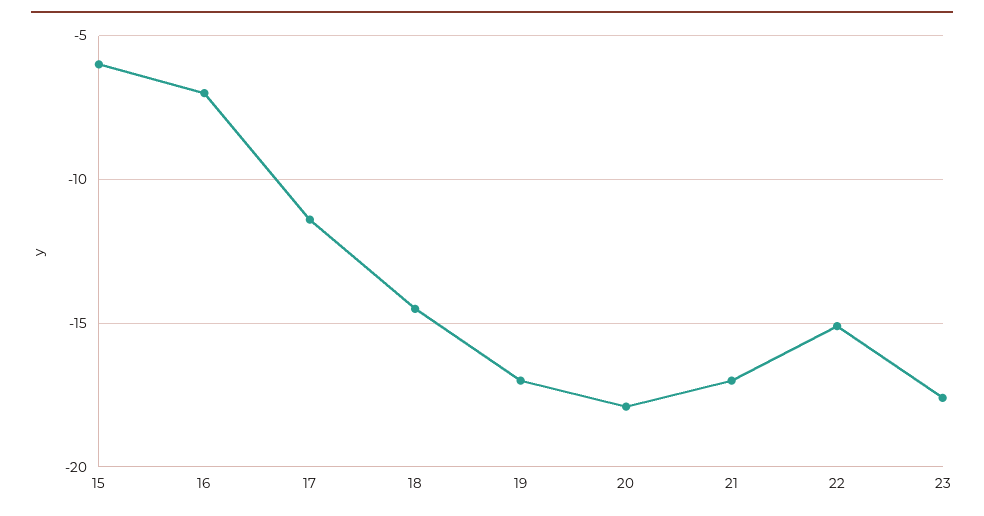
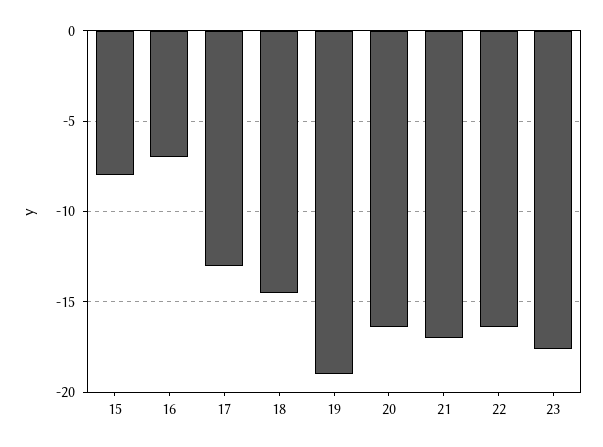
  {
-   "15": -6,
+   "15": -8,
    "16": -7,
-   "17": -11.5,
+   "17": -13,
    "18": -14.5,
-   "19": -17,
+   "19": -19,
-   "20": -18,
+   "20": -16.5,
    "21": -17,
-   "22": -15,
+   "22": -16.5,
    "23": -17.5
  }

